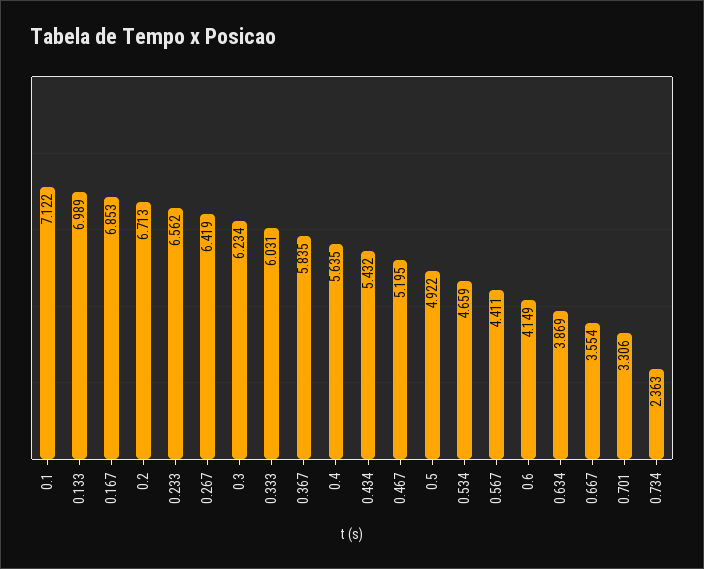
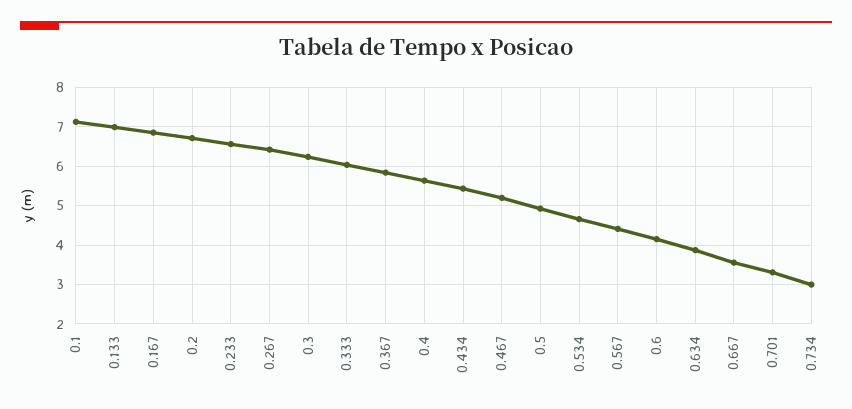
  {
    "0.1": 7.122,
    "0.133": 6.989,
    "0.167": 6.853,
    "0.2": 6.713,
    "0.233": 6.562,
    "0.267": 6.419,
    "0.3": 6.234,
    "0.333": 6.031,
    "0.367": 5.835,
    "0.4": 5.635,
    "0.434": 5.432,
    "0.467": 5.195,
    "0.5": 4.922,
    "0.534": 4.659,
    "0.567": 4.411,
    "0.6": 4.149,
    "0.634": 3.869,
    "0.667": 3.554,
    "0.701": 3.306,
-   "0.734": 2.363
+   "0.734": 3
  }

